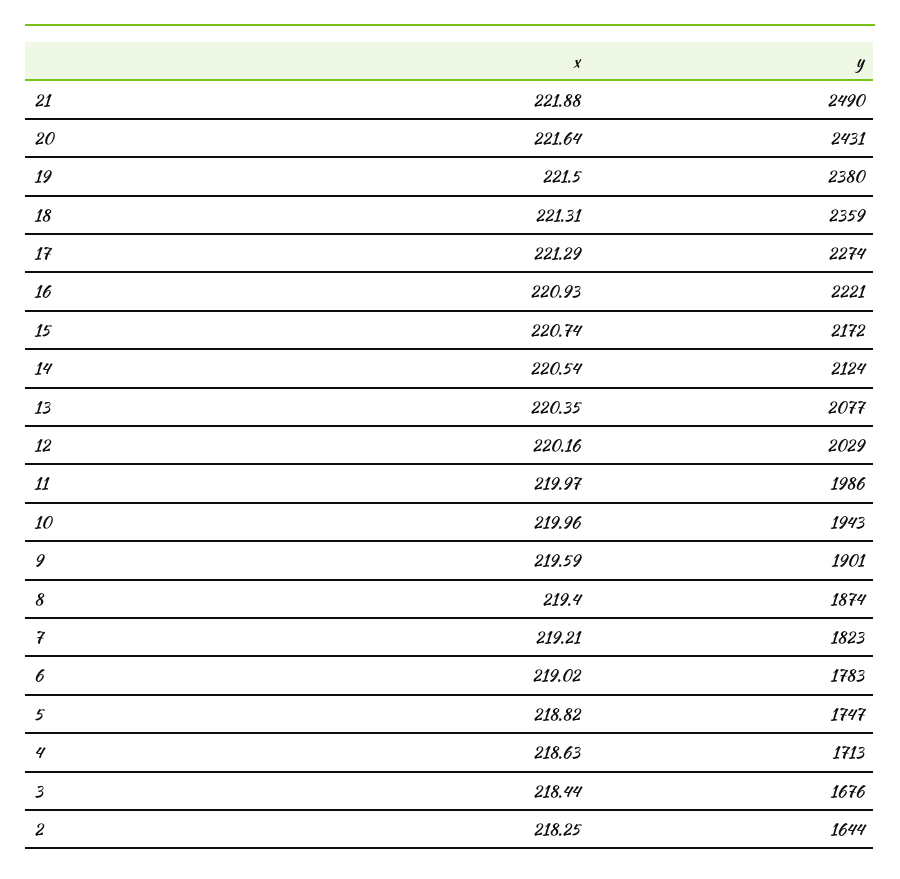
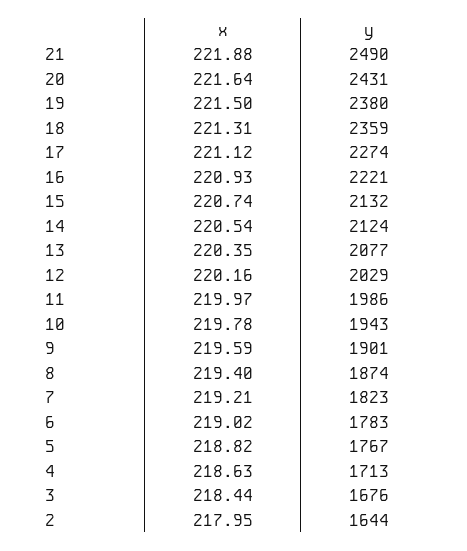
  {
    "x": {
      "21": 221.88,
      "20": 221.64,
      "19": 221.5,
      "18": 221.31,
-     "17": 221.29,
+     "17": 221.12,
      "16": 220.93,
      "15": 220.74,
      "14": 220.54,
      "13": 220.35,
      "12": 220.16,
      "11": 219.97,
-     "10": 219.96,
+     "10": 219.78,
      "9": 219.59,
      "8": 219.4,
      "7": 219.21,
      "6": 219.02,
      "5": 218.82,
      "4": 218.63,
      "3": 218.44,
-     "2": 218.25
+     "2": 217.95
    },
    "y": {
      "21": 2490,
      "20": 2431,
      "19": 2380,
      "18": 2359,
      "17": 2274,
      "16": 2221,
-     "15": 2172,
+     "15": 2132,
      "14": 2124,
      "13": 2077,
      "12": 2029,
      "11": 1986,
      "10": 1943,
      "9": 1901,
      "8": 1874,
      "7": 1823,
      "6": 1783,
-     "5": 1747,
+     "5": 1767,
      "4": 1713,
      "3": 1676,
      "2": 1644
    }
  }

